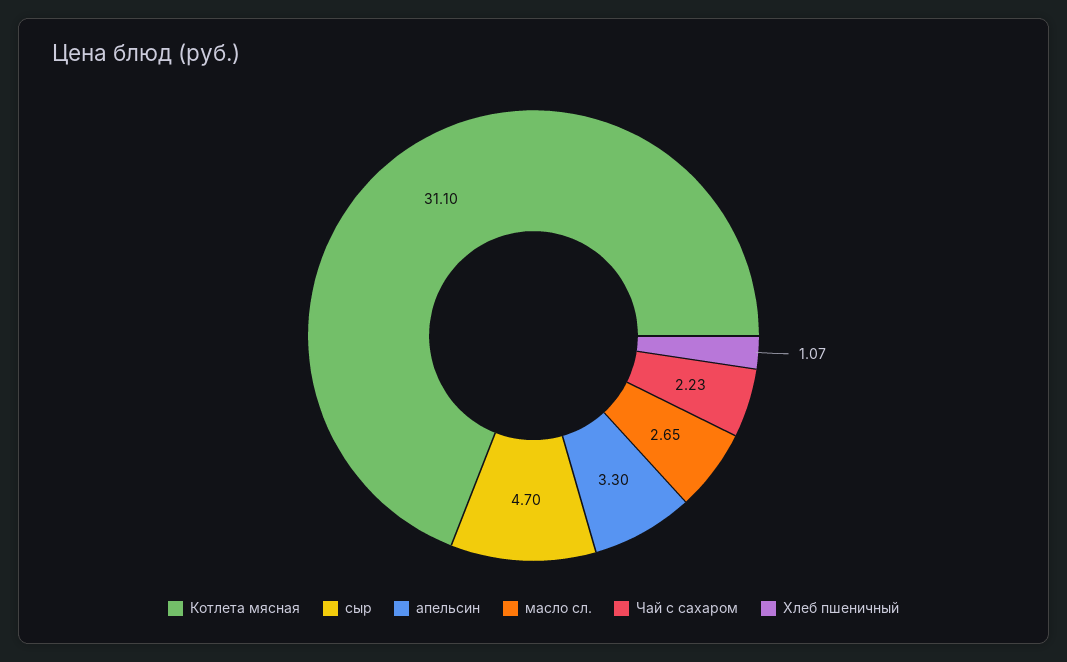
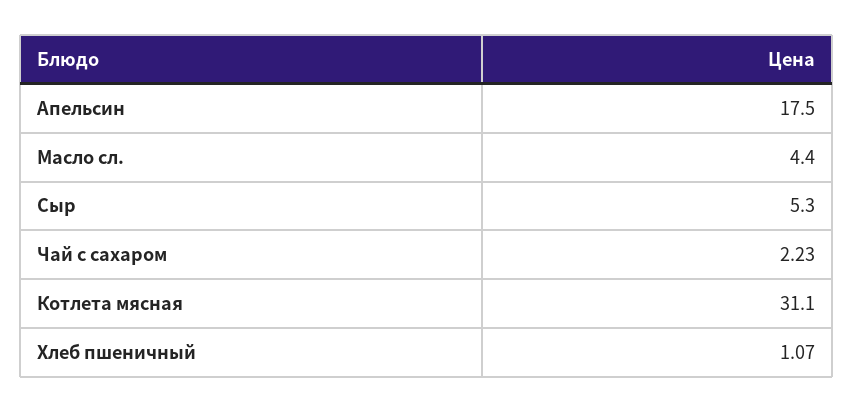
  {
    "Котлета мясная": 31.1,
-   "сыр": 4.7,
+   "сыр": 5.3,
-   "апельсин": 3.3,
+   "апельсин": 17.5,
-   "масло сл.": 2.65,
+   "масло сл.": 4.4,
    "Чай с сахаром": 2.23,
    "Хлеб пшеничный": 1.07
  }

